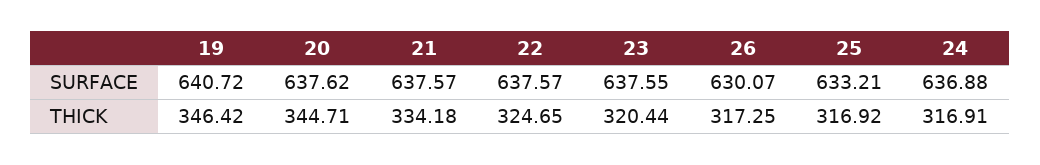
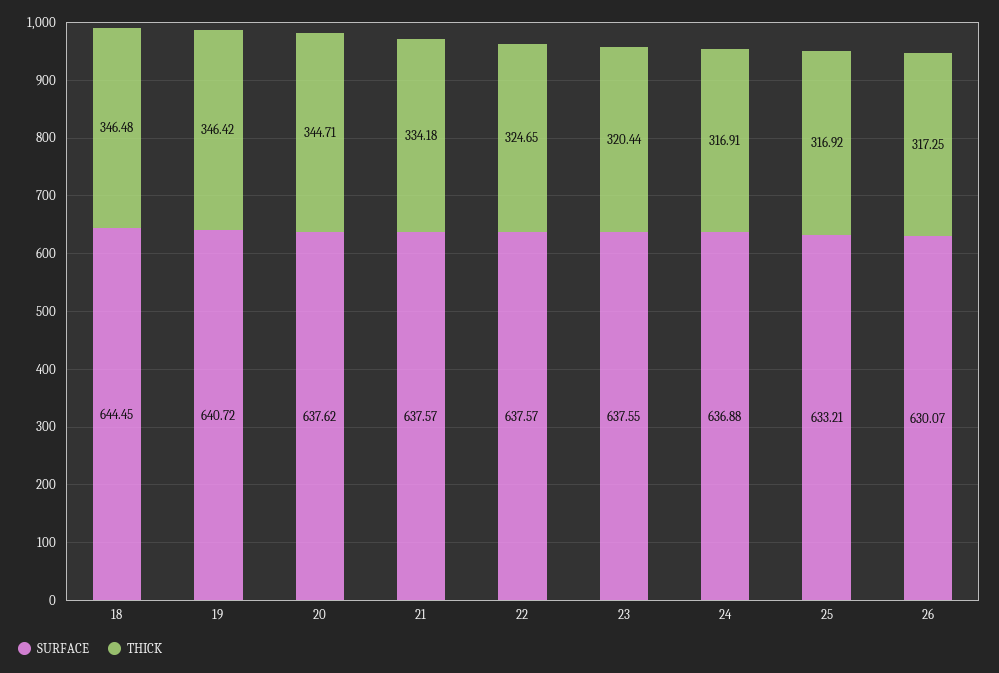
  {
    "SURFACE": {
      "19": 640.72,
      "20": 637.62,
      "21": 637.57,
      "22": 637.57,
      "23": 637.55,
      "26": 630.07,
      "25": 633.21,
-     "24": 636.88
+     "24": 636.88,
+     "18": 644.45
    },
    "THICK": {
      "19": 346.42,
      "20": 344.71,
      "21": 334.18,
      "22": 324.65,
      "23": 320.44,
      "26": 317.25,
      "25": 316.92,
-     "24": 316.91
+     "24": 316.91,
+     "18": 346.48
    }
  }

